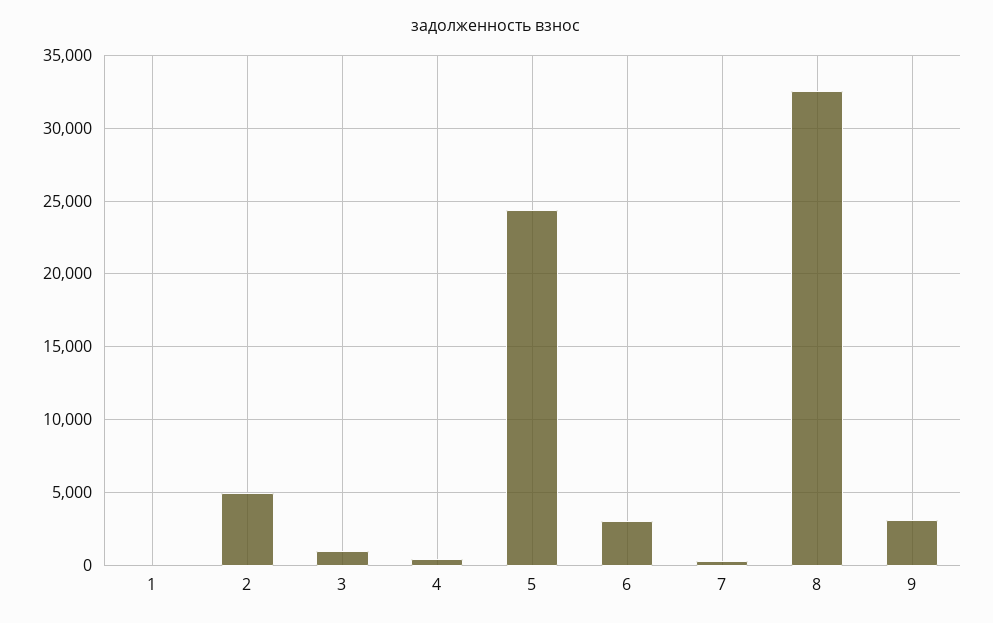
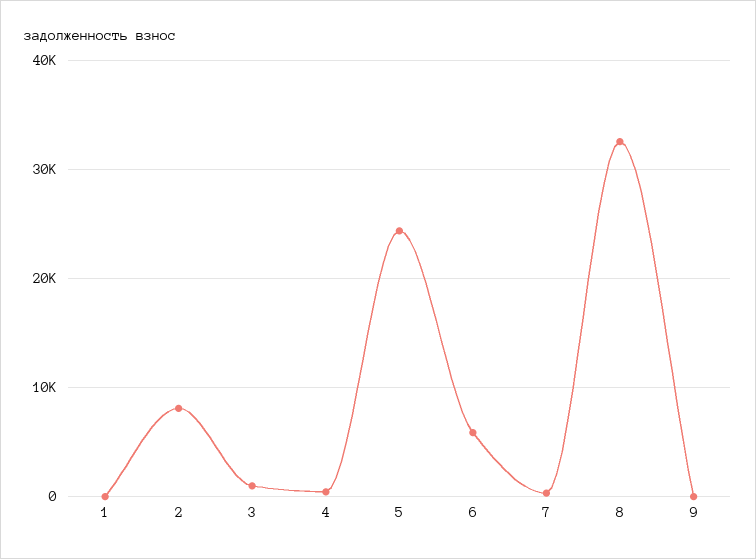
  {
    "1": 0,
-   "2": 5000,
+   "2": 8000,
    "3": 1000,
    "4": 500,
    "5": 24500,
-   "6": 3000,
+   "6": 6000,
    "7": 500,
    "8": 32500,
-   "9": 3000
+   "9": 0
  }

